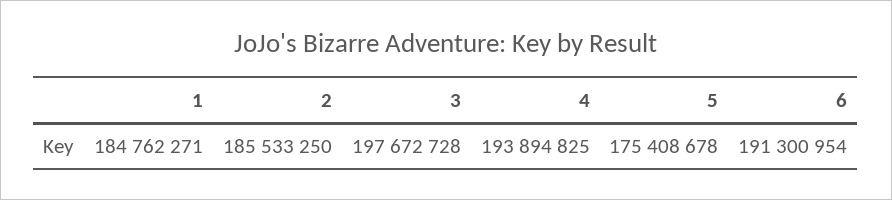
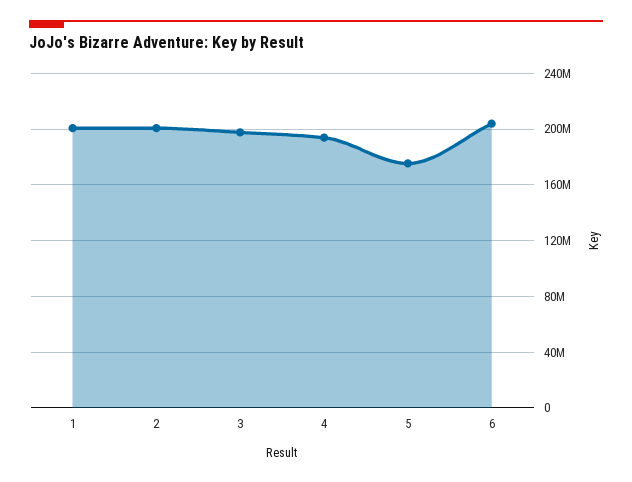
  {
-   "1": 184762271,
+   "1": 200000000,
-   "2": 185533250,
+   "2": 200000000,
    "3": 197672728,
    "4": 193894825,
    "5": 175408678,
-   "6": 191300954
+   "6": 205000000
  }

